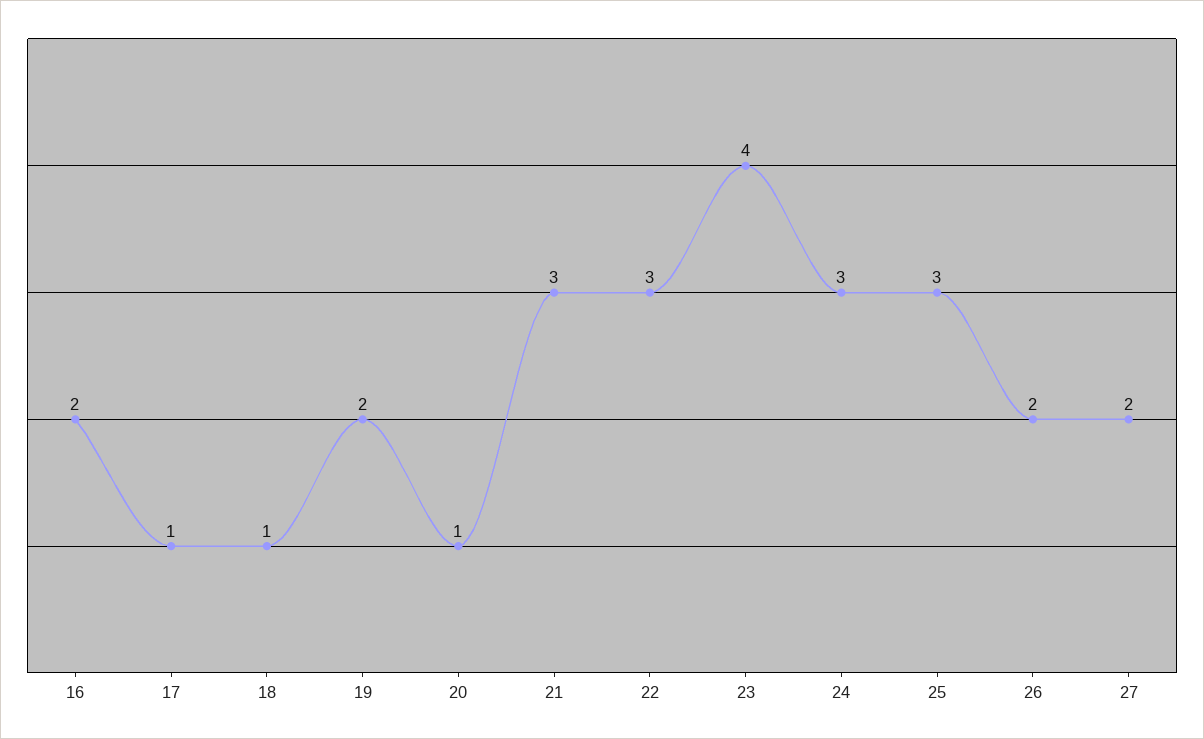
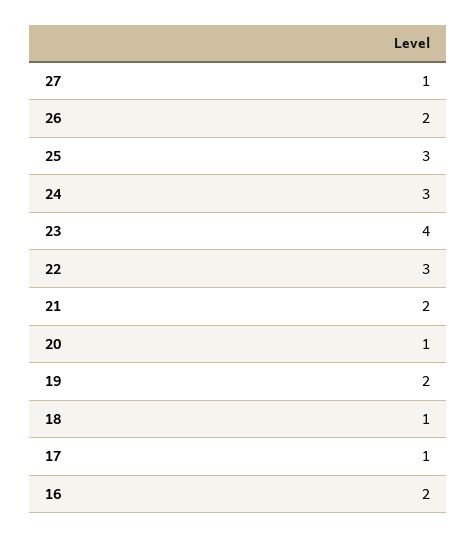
  {
    "16": 2,
    "17": 1,
    "18": 1,
    "19": 2,
    "20": 1,
-   "21": 3,
+   "21": 2,
    "22": 3,
    "23": 4,
    "24": 3,
    "25": 3,
    "26": 2,
-   "27": 2
+   "27": 1
  }

